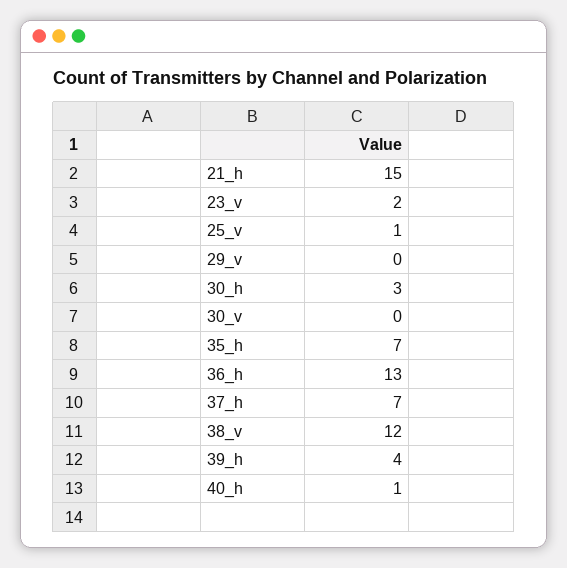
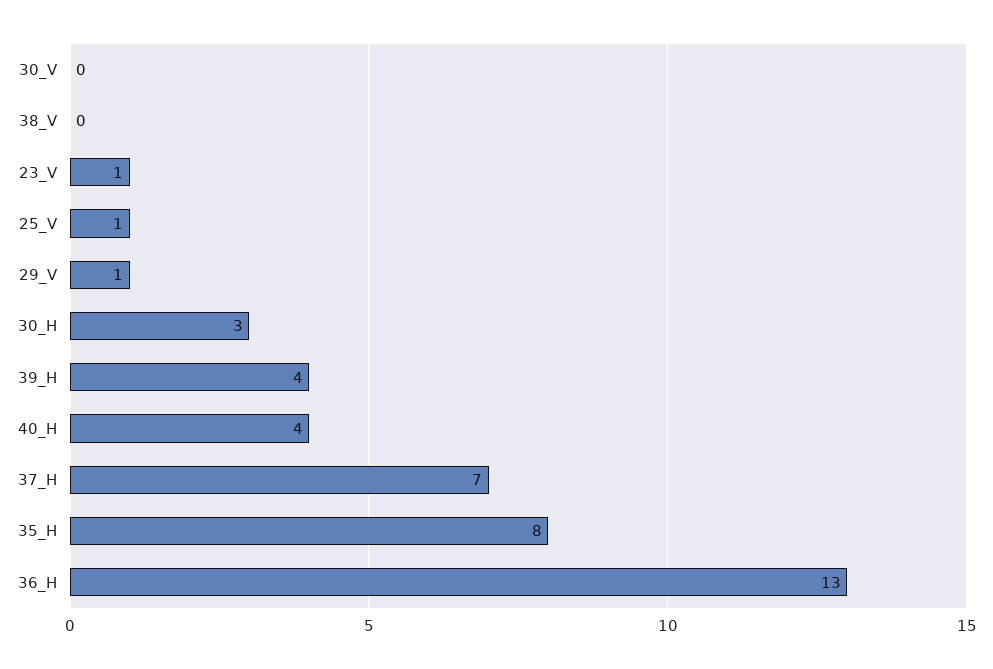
  {
-   "21_h": 15,
-   "23_v": 2,
+   "23_v": 1,
    "25_v": 1,
-   "29_v": 0,
+   "29_v": 1,
    "30_h": 3,
    "30_v": 0,
-   "35_h": 7,
+   "35_h": 8,
    "36_h": 13,
    "37_h": 7,
-   "38_v": 12,
+   "38_v": 0,
    "39_h": 4,
-   "40_h": 1
+   "40_h": 4
  }

